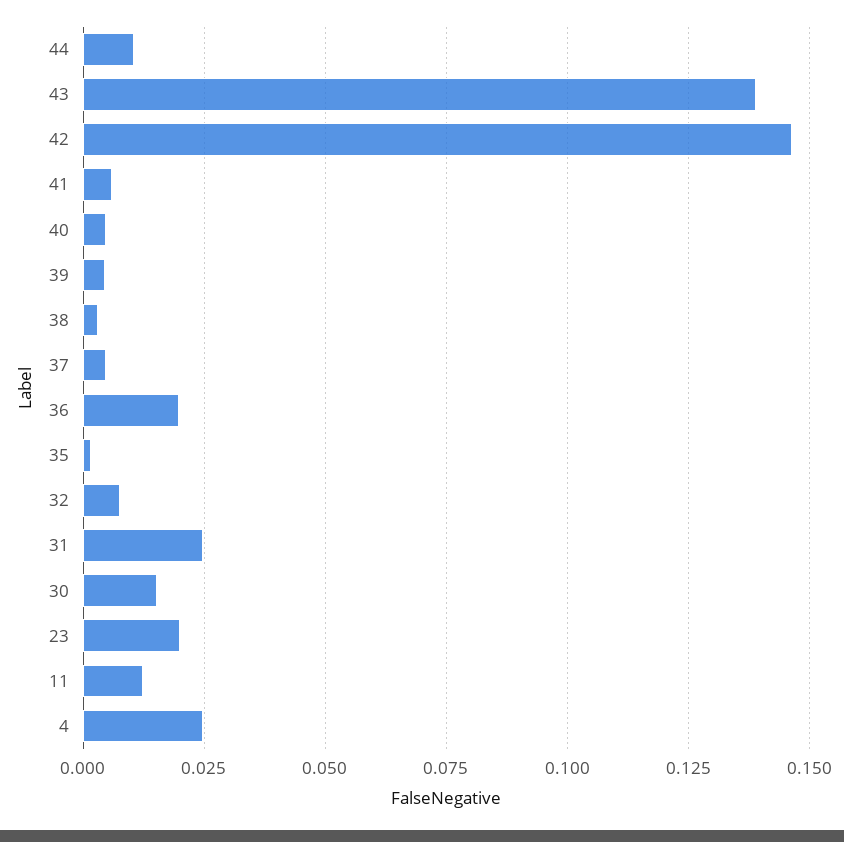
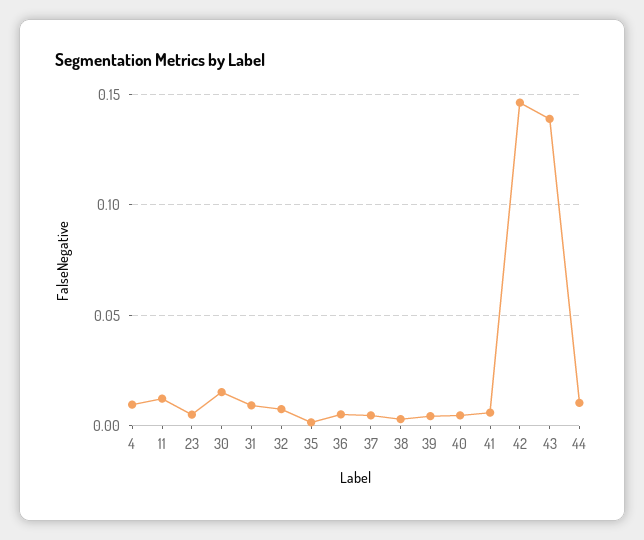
  {
    "44": 0.01,
    "43": 0.14,
    "42": 0.1475,
    "41": 0.005,
    "40": 0.005,
    "39": 0.005,
    "38": 0.0025,
    "37": 0.005,
-   "36": 0.02,
+   "36": 0.005,
    "35": 0.0025,
    "32": 0.0075,
-   "31": 0.025,
+   "31": 0.01,
    "30": 0.015,
-   "23": 0.02,
+   "23": 0.005,
    "11": 0.0125,
-   "4": 0.025
+   "4": 0.01
  }

